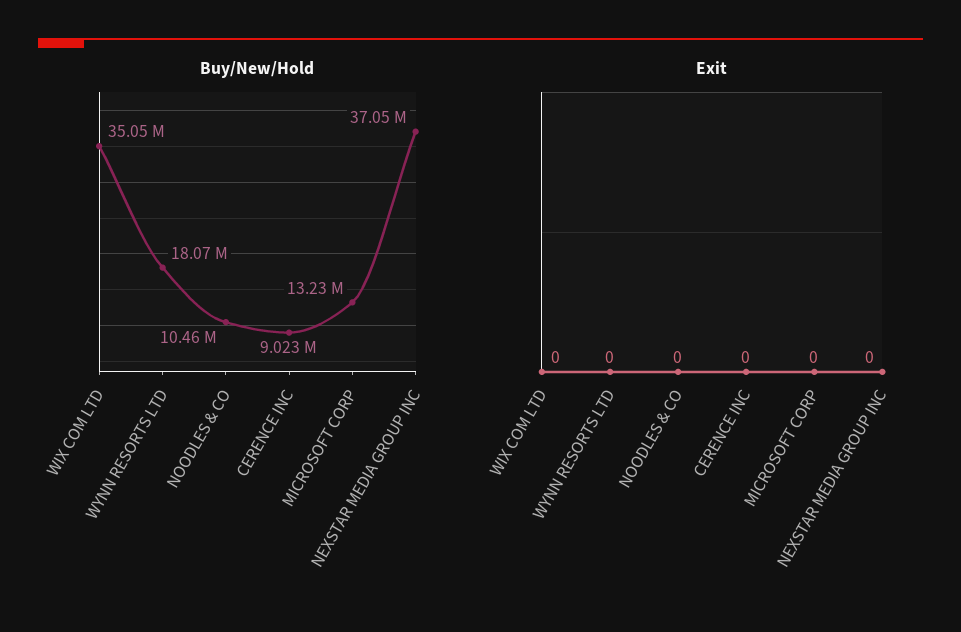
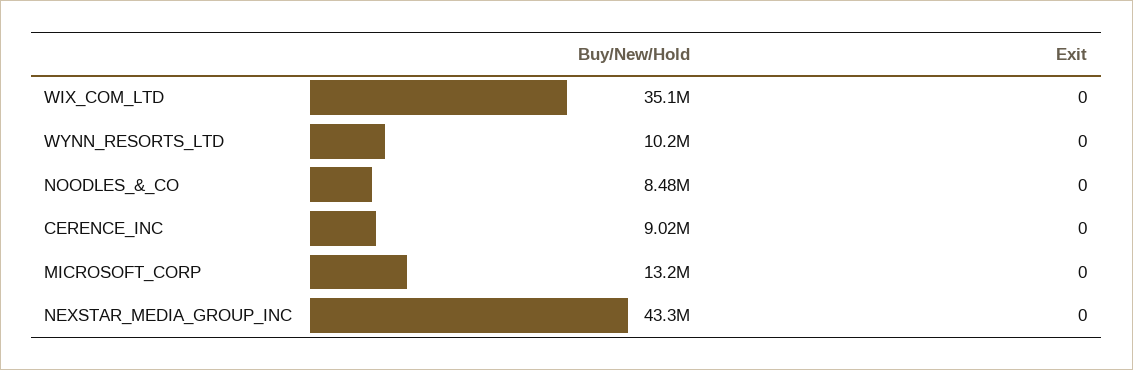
  {
    "Buy/New/Hold": {
      "WIX COM LTD": 35050000,
-     "WYNN RESORTS LTD": 18070000,
+     "WYNN RESORTS LTD": 10200000,
-     "NOODLES & CO": 10460000,
+     "NOODLES & CO": 8480000,
      "CERENCE INC": 9023000,
      "MICROSOFT CORP": 13230000,
-     "NEXSTAR MEDIA GROUP INC": 37050000
+     "NEXSTAR MEDIA GROUP INC": 43300000
    },
    "Exit": {
      "WIX COM LTD": 0,
      "WYNN RESORTS LTD": 0,
      "NOODLES & CO": 0,
      "CERENCE INC": 0,
      "MICROSOFT CORP": 0,
      "NEXSTAR MEDIA GROUP INC": 0
    }
  }

